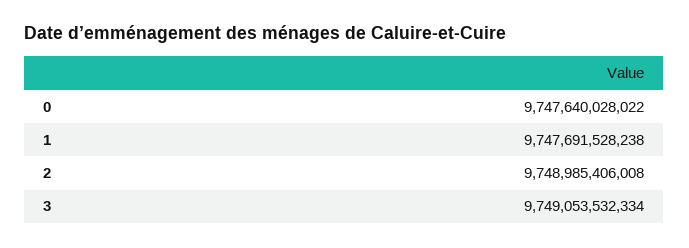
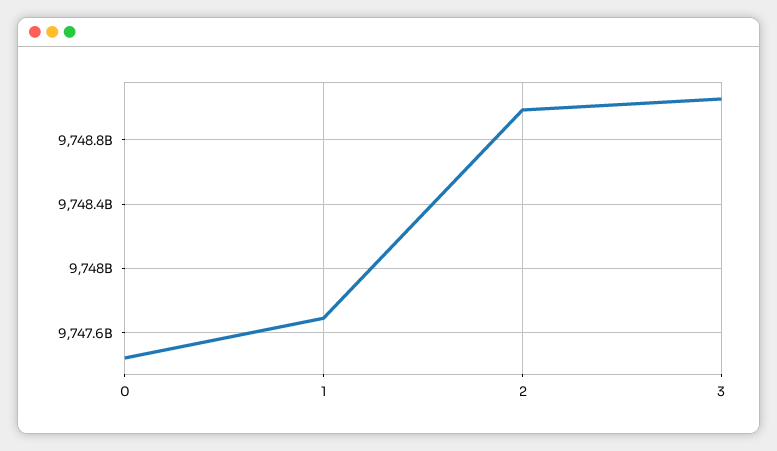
  {
-   "0": 9747640028022,
+   "0": 9747450000000,
    "1": 9747691528238,
    "2": 9748985406008,
    "3": 9749053532334
  }

